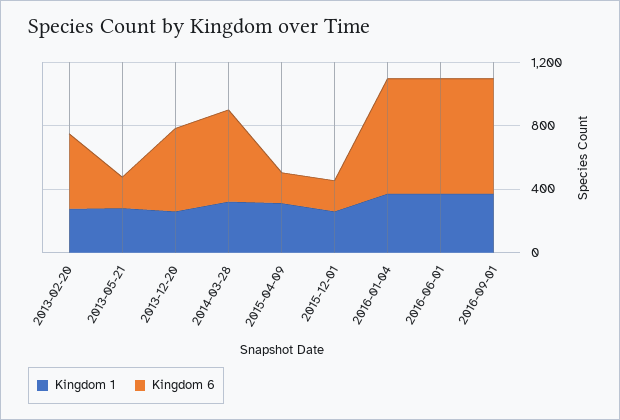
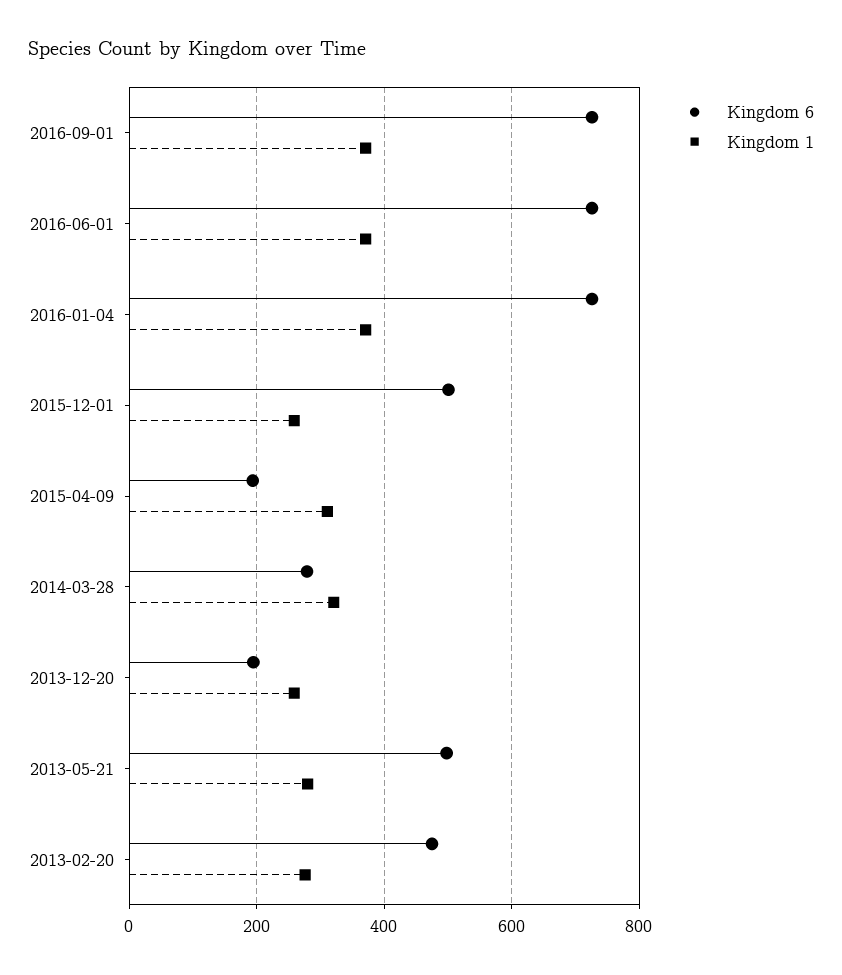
  {
    "Kingdom 1": {
      "2013-02-20": 280,
      "2013-05-21": 280,
      "2013-12-20": 260,
      "2014-03-28": 320,
      "2015-04-09": 320,
      "2015-12-01": 260,
      "2016-01-04": 380,
      "2016-06-01": 380,
      "2016-09-01": 380
    },
    "Kingdom 6": {
      "2013-02-20": 480,
-     "2013-05-21": 200,
+     "2013-05-21": 500,
-     "2013-12-20": 500,
+     "2013-12-20": 200,
-     "2014-03-28": 600,
+     "2014-03-28": 280,
      "2015-04-09": 200,
-     "2015-12-01": 200,
+     "2015-12-01": 500,
      "2016-01-04": 720,
      "2016-06-01": 720,
      "2016-09-01": 720
    }
  }

